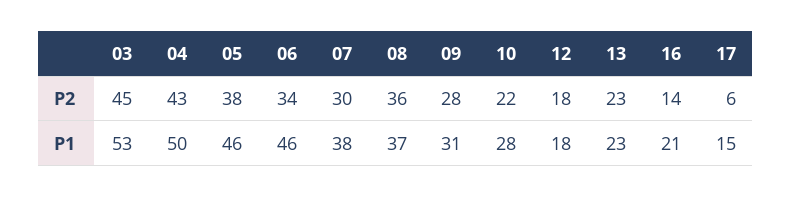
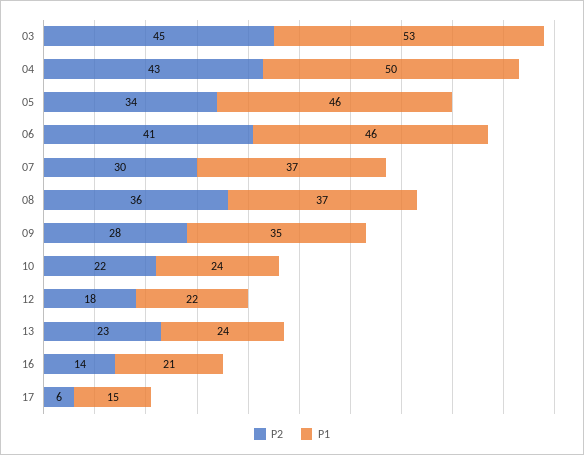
  {
    "P2": {
      "03": 45,
      "04": 43,
-     "05": 38,
+     "05": 34,
-     "06": 34,
+     "06": 41,
      "07": 30,
      "08": 36,
      "09": 28,
      "10": 22,
      "12": 18,
      "13": 23,
      "16": 14,
      "17": 6
    },
    "P1": {
      "03": 53,
      "04": 50,
      "05": 46,
      "06": 46,
-     "07": 38,
+     "07": 37,
      "08": 37,
-     "09": 31,
+     "09": 35,
-     "10": 28,
+     "10": 24,
-     "12": 18,
+     "12": 22,
-     "13": 23,
+     "13": 24,
      "16": 21,
      "17": 15
    }
  }

